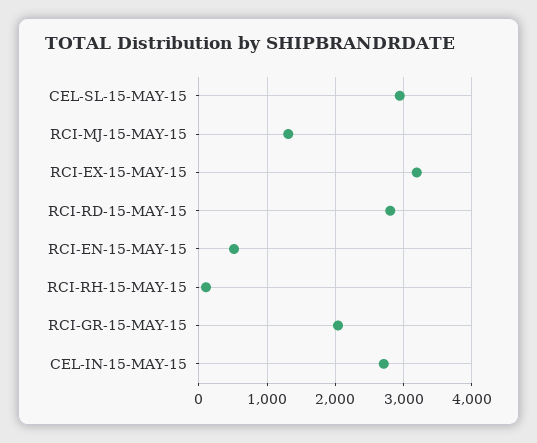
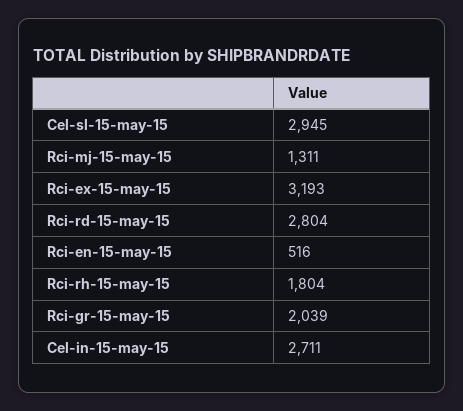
  {
    "CEL-SL-15-MAY-15": 2945,
    "RCI-MJ-15-MAY-15": 1311,
    "RCI-EX-15-MAY-15": 3193,
    "RCI-RD-15-MAY-15": 2804,
    "RCI-EN-15-MAY-15": 516,
-   "RCI-RH-15-MAY-15": 100,
+   "RCI-RH-15-MAY-15": 1804,
    "RCI-GR-15-MAY-15": 2039,
    "CEL-IN-15-MAY-15": 2711
  }

